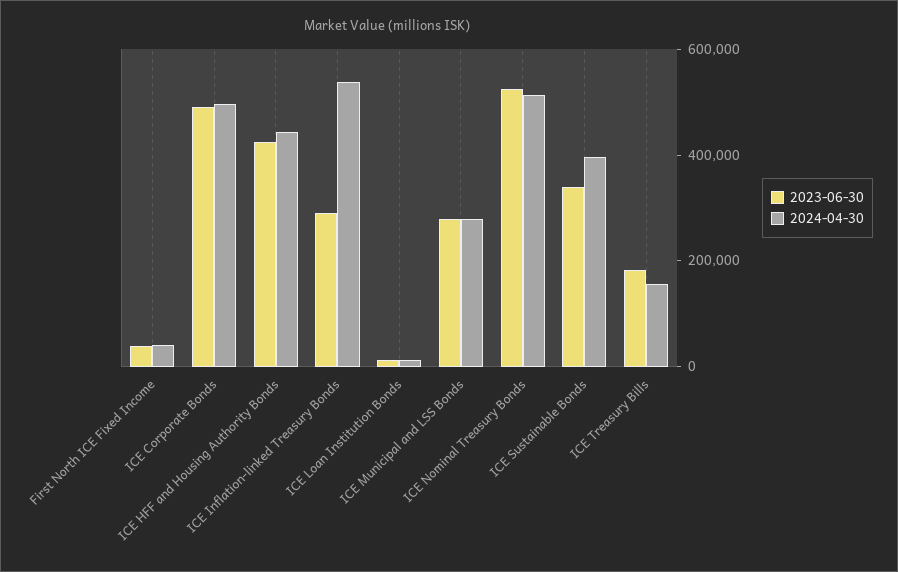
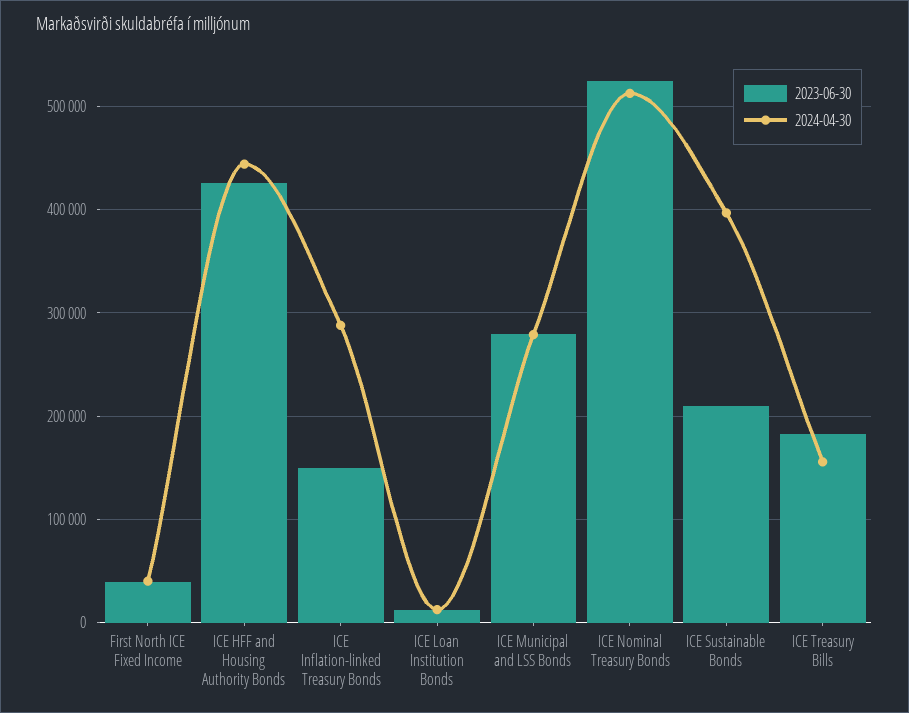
  {
    "2023-06-30": {
      "First North ICE Fixed Income": 40000,
-     "ICE Corporate Bonds": 500000,
      "ICE HFF and Housing Authority Bonds": 430000,
-     "ICE Inflation-linked Treasury Bonds": 300000,
+     "ICE Inflation-linked Treasury Bonds": 150000,
      "ICE Loan Institution Bonds": 10000,
      "ICE Municipal and LSS Bonds": 280000,
      "ICE Nominal Treasury Bonds": 520000,
-     "ICE Sustainable Bonds": 350000,
+     "ICE Sustainable Bonds": 210000,
      "ICE Treasury Bills": 180000
    },
    "2024-04-30": {
      "First North ICE Fixed Income": 40000,
-     "ICE Corporate Bonds": 500000,
      "ICE HFF and Housing Authority Bonds": 440000,
-     "ICE Inflation-linked Treasury Bonds": 550000,
+     "ICE Inflation-linked Treasury Bonds": 290000,
      "ICE Loan Institution Bonds": 10000,
      "ICE Municipal and LSS Bonds": 280000,
      "ICE Nominal Treasury Bonds": 510000,
      "ICE Sustainable Bonds": 400000,
      "ICE Treasury Bills": 160000
    }
  }

